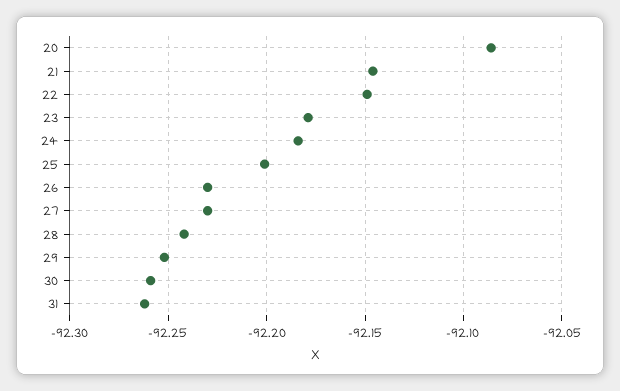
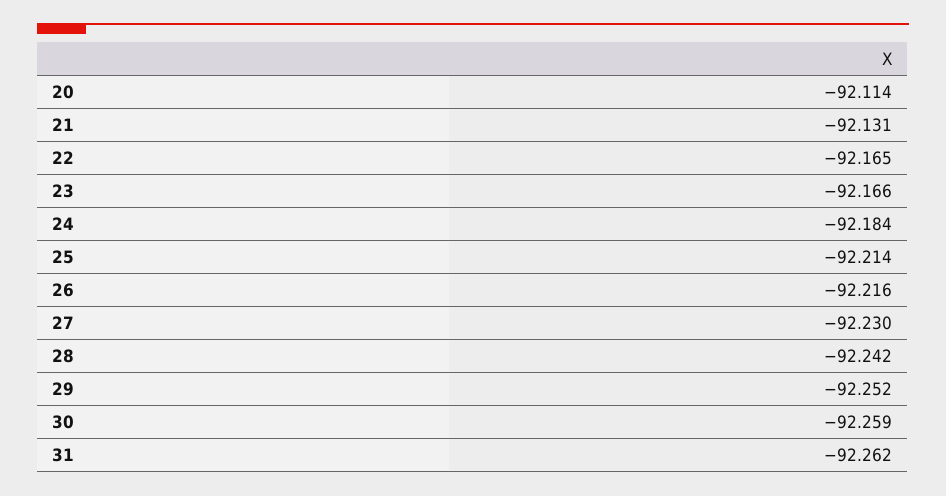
  {
-   "20": -92.085,
+   "20": -92.114,
-   "21": -92.145,
+   "21": -92.131,
-   "22": -92.15,
+   "22": -92.165,
-   "23": -92.18,
+   "23": -92.166,
    "24": -92.184,
-   "25": -92.2,
+   "25": -92.214,
-   "26": -92.23,
+   "26": -92.216,
    "27": -92.23,
    "28": -92.242,
    "29": -92.252,
    "30": -92.259,
    "31": -92.262
  }

